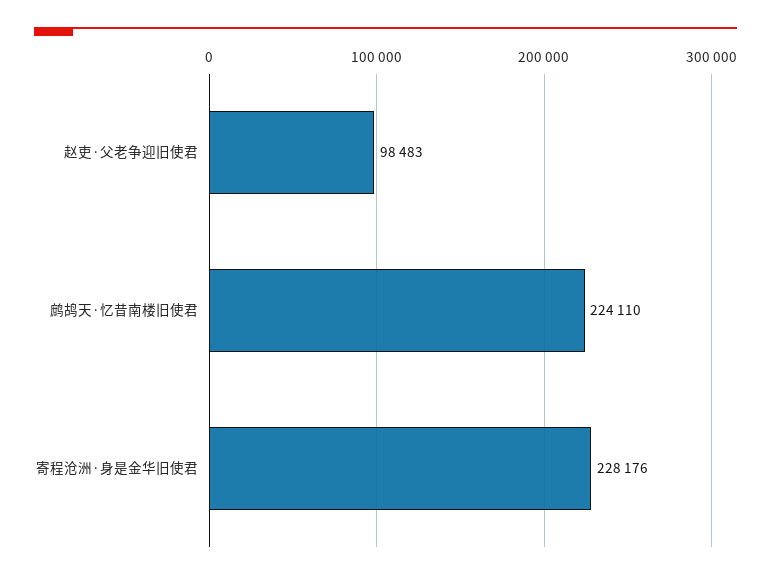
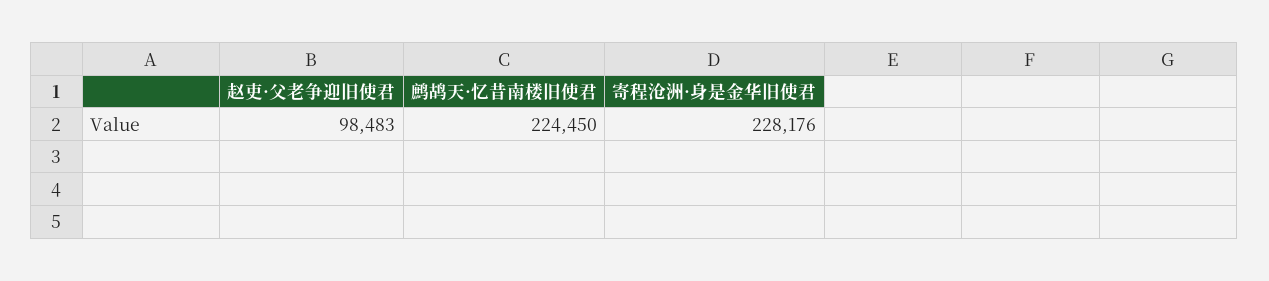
  {
    "赵吏·父老争迎旧使君": 98483,
-   "鹧鸪天·忆昔南楼旧使君": 224110,
+   "鹧鸪天·忆昔南楼旧使君": 224450,
    "寄程沧洲·身是金华旧使君": 228176
  }

